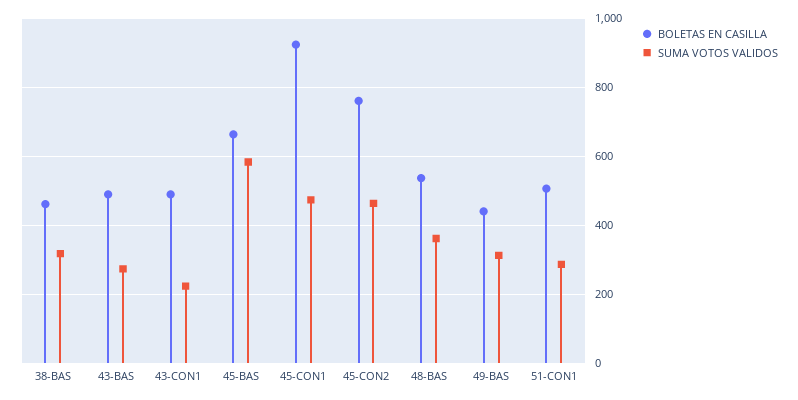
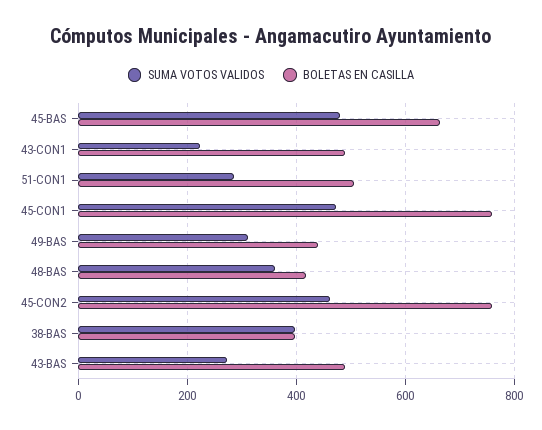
  {
    "BOLETAS EN CASILLA": {
-     "38-BAS": 460,
+     "38-BAS": 400,
      "43-BAS": 480,
      "43-CON1": 480,
      "45-BAS": 660,
-     "45-CON1": 920,
+     "45-CON1": 760,
      "45-CON2": 760,
-     "48-BAS": 540,
+     "48-BAS": 420,
      "49-BAS": 440,
      "51-CON1": 500
    },
    "SUMA VOTOS VALIDOS": {
-     "38-BAS": 320,
+     "38-BAS": 400,
      "43-BAS": 280,
      "43-CON1": 220,
-     "45-BAS": 580,
+     "45-BAS": 480,
      "45-CON1": 480,
      "45-CON2": 460,
      "48-BAS": 360,
      "49-BAS": 320,
      "51-CON1": 280
    }
  }

